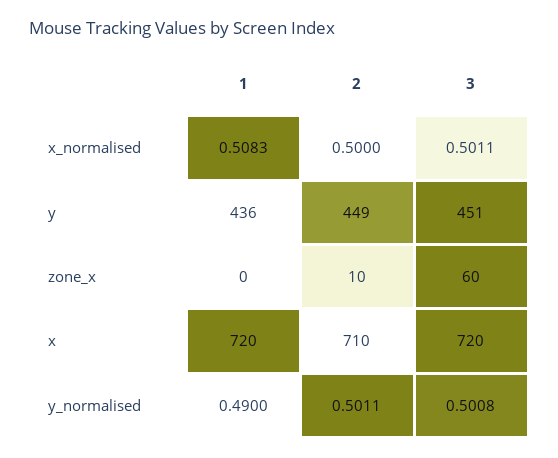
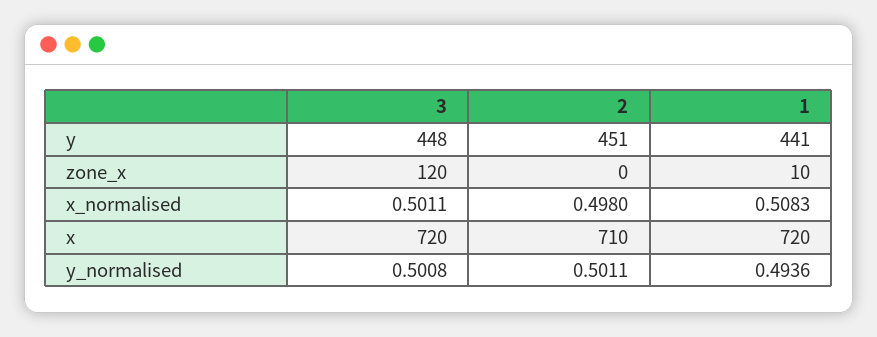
  {
    "1": {
      "x_normalised": 0.5083,
-     "y": 436,
+     "y": 441,
-     "zone_x": 0,
+     "zone_x": 10,
      "x": 720,
-     "y_normalised": 0.49
+     "y_normalised": 0.4936
    },
    "2": {
-     "x_normalised": 0.5,
+     "x_normalised": 0.498,
-     "y": 449,
+     "y": 451,
-     "zone_x": 10,
+     "zone_x": 0,
      "x": 710,
      "y_normalised": 0.5011
    },
    "3": {
      "x_normalised": 0.5011,
-     "y": 451,
+     "y": 448,
-     "zone_x": 60,
+     "zone_x": 120,
      "x": 720,
      "y_normalised": 0.5008
    }
  }

